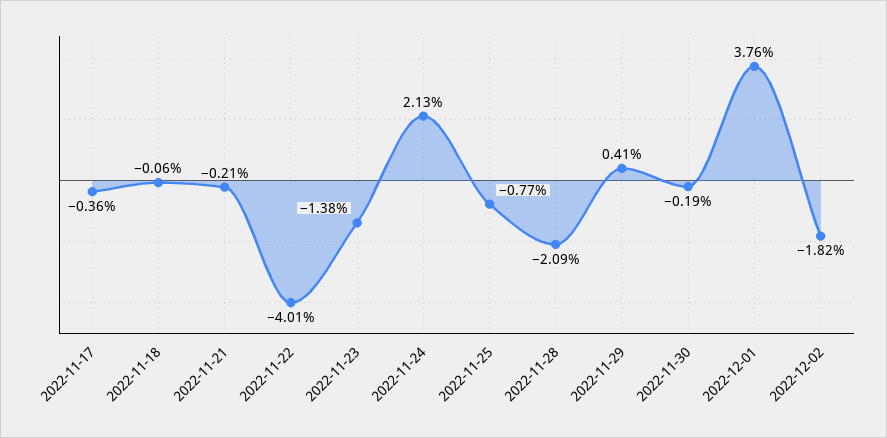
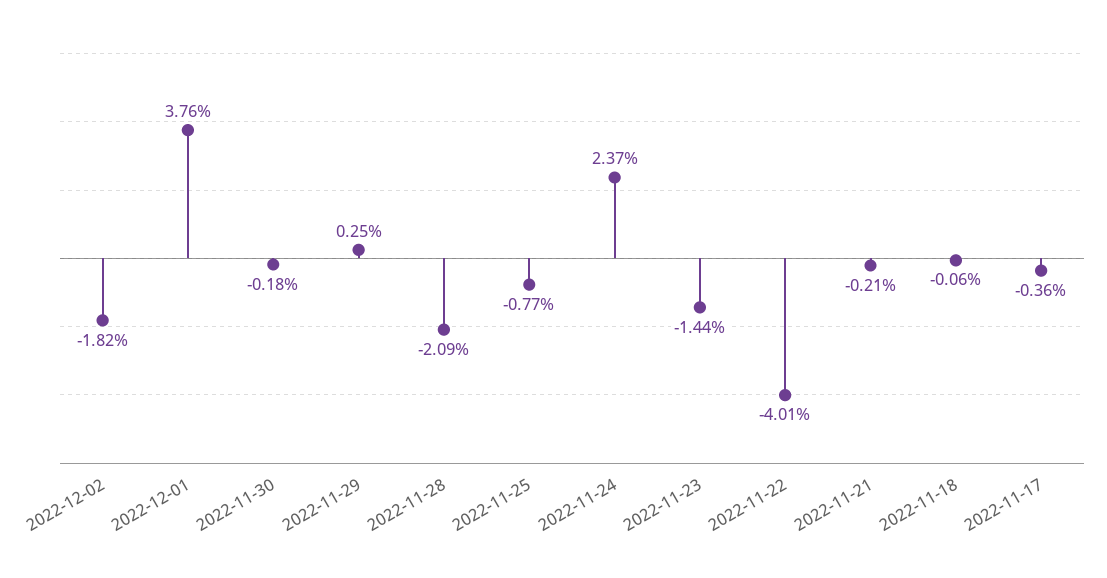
  {
    "2022-11-17": -0.36,
    "2022-11-18": -0.06,
    "2022-11-21": -0.21,
    "2022-11-22": -4.01,
-   "2022-11-23": -1.38,
+   "2022-11-23": -1.44,
-   "2022-11-24": 2.13,
+   "2022-11-24": 2.37,
    "2022-11-25": -0.77,
    "2022-11-28": -2.09,
-   "2022-11-29": 0.41,
+   "2022-11-29": 0.25,
-   "2022-11-30": -0.19,
+   "2022-11-30": -0.18,
    "2022-12-01": 3.76,
    "2022-12-02": -1.82
  }

